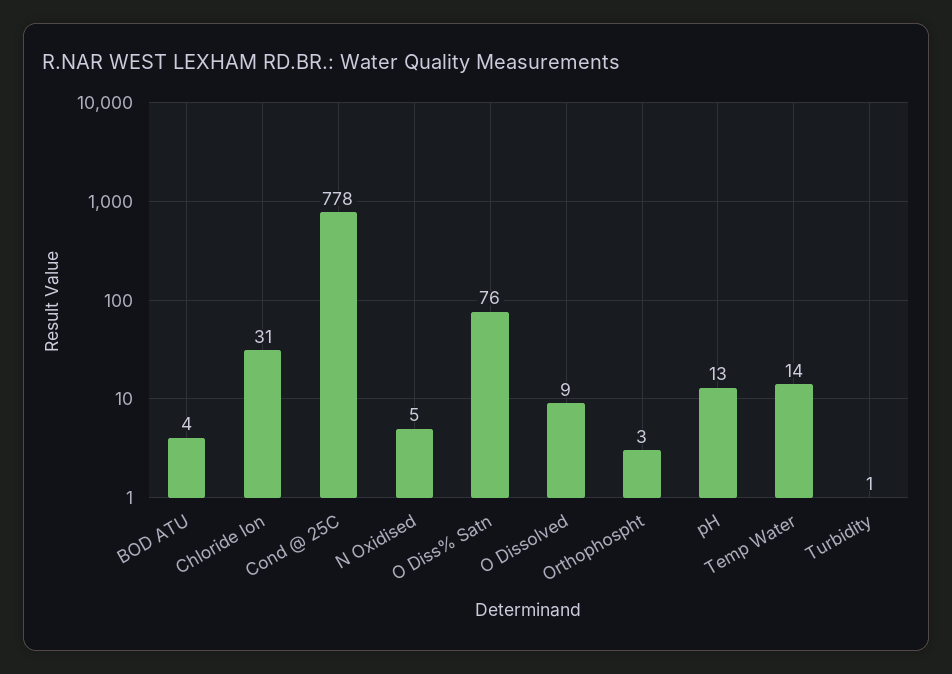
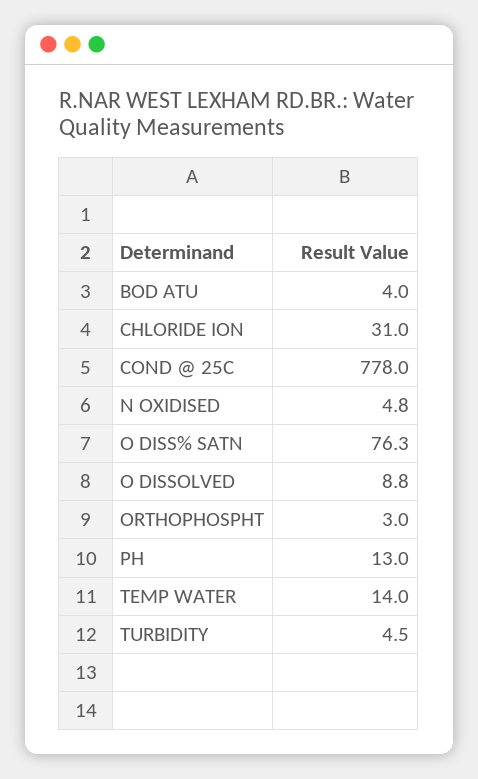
  {
    "BOD ATU": 4,
    "Chloride Ion": 31,
    "Cond @ 25C": 778,
    "N Oxidised": 4.8,
    "O Diss% Satn": 76.3,
    "O Dissolved": 8.8,
    "Orthophospht": 3,
    "pH": 13,
    "Temp Water": 14,
-   "Turbidity": 1
+   "Turbidity": 4.5
  }

